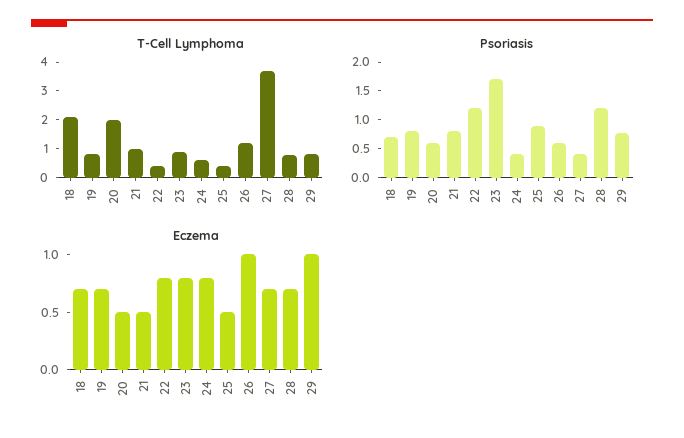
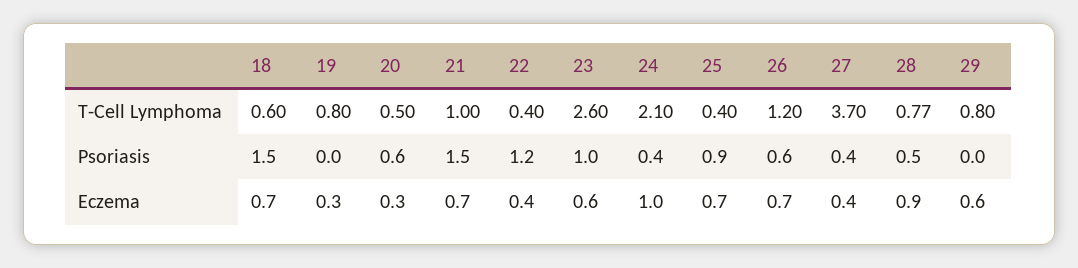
  {
    "T-Cell Lymphoma": {
-     "18": 2,
+     "18": 0.6,
      "19": 0.8,
-     "20": 2,
+     "20": 0.5,
      "21": 1,
      "22": 0.4,
-     "23": 1,
+     "23": 2.6,
-     "24": 0.5,
+     "24": 2.1,
      "25": 0.4,
      "26": 1.2,
      "27": 3.7,
      "28": 0.77,
      "29": 0.8
    },
    "Psoriasis": {
-     "18": 0.75,
+     "18": 1.5,
-     "19": 0.75,
+     "19": 0,
      "20": 0.6,
-     "21": 0.75,
+     "21": 1.5,
      "22": 1.2,
-     "23": 1.75,
+     "23": 1,
      "24": 0.4,
      "25": 0.9,
      "26": 0.6,
      "27": 0.4,
-     "28": 1.25,
+     "28": 0.5,
-     "29": 0.75
+     "29": 0
    },
    "Eczema": {
      "18": 0.7,
-     "19": 0.7,
+     "19": 0.3,
-     "20": 0.5,
+     "20": 0.3,
-     "21": 0.5,
+     "21": 0.7,
-     "22": 0.8,
+     "22": 0.4,
-     "23": 0.8,
+     "23": 0.6,
-     "24": 0.8,
+     "24": 1,
-     "25": 0.5,
+     "25": 0.7,
-     "26": 1,
+     "26": 0.7,
-     "27": 0.7,
+     "27": 0.4,
-     "28": 0.7,
+     "28": 0.9,
-     "29": 1
+     "29": 0.6
    }
  }

